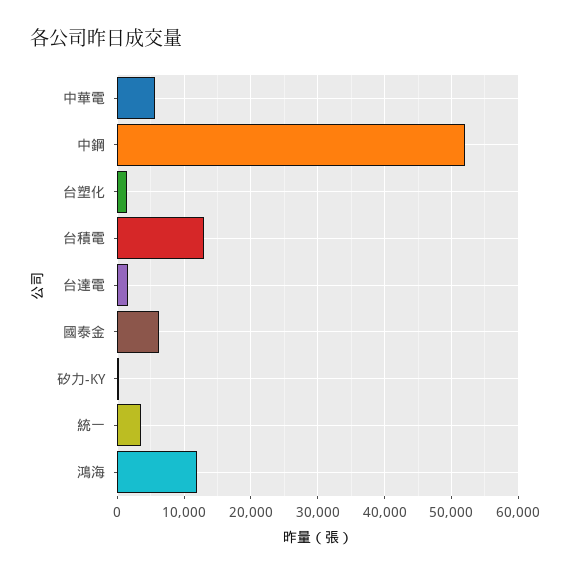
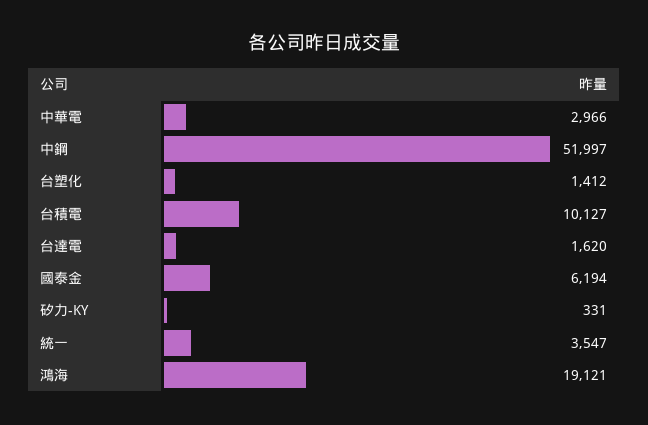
  {
-   "中華電": 6000,
+   "中華電": 2966,
    "中鋼": 51997,
    "台塑化": 1412,
-   "台積電": 13000,
+   "台積電": 10127,
    "台達電": 1620,
    "國泰金": 6194,
    "矽力-KY": 331,
    "統一": 3547,
-   "鴻海": 12000
+   "鴻海": 19121
  }

